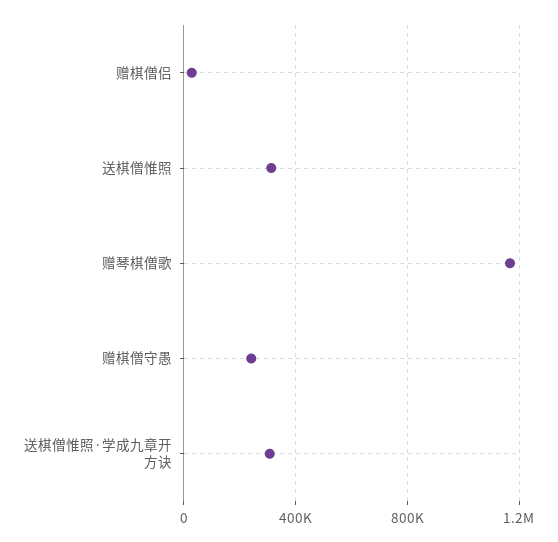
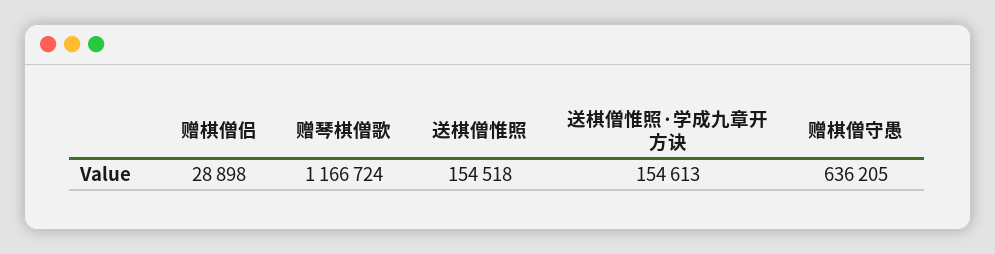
  {
    "赠棋僧侣": 28898,
-   "送棋僧惟照": 300000,
+   "送棋僧惟照": 154518,
    "赠琴棋僧歌": 1166724,
-   "赠棋僧守愚": 250000,
+   "赠棋僧守愚": 636205,
-   "送棋僧惟照·学成九章开方诀": 300000
+   "送棋僧惟照·学成九章开方诀": 154613
  }

